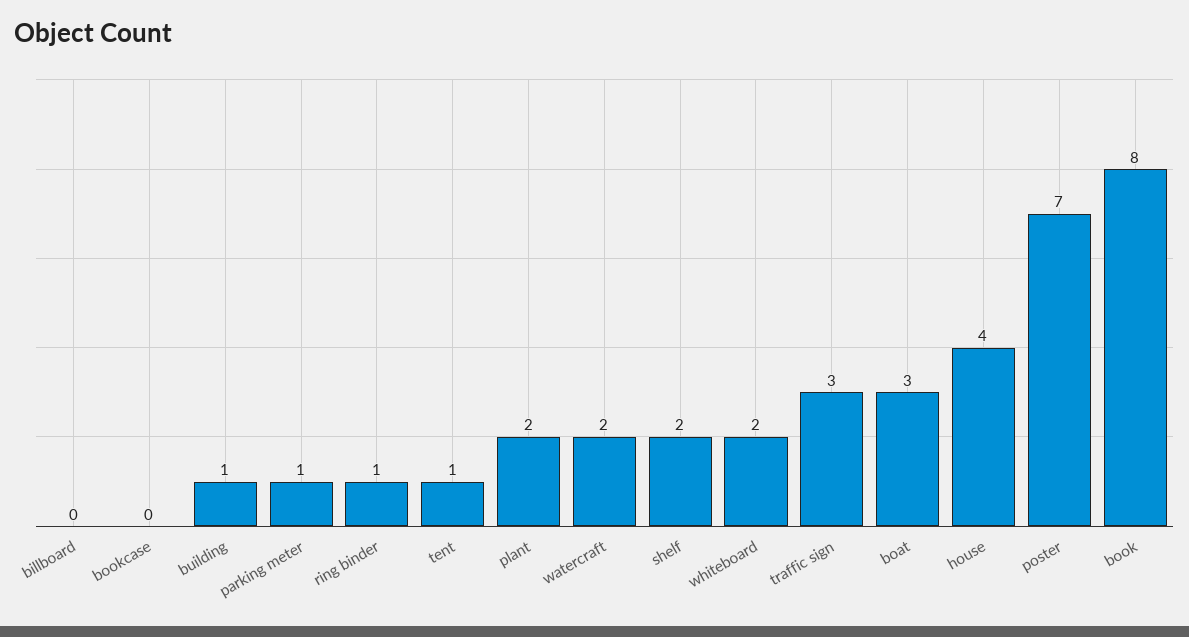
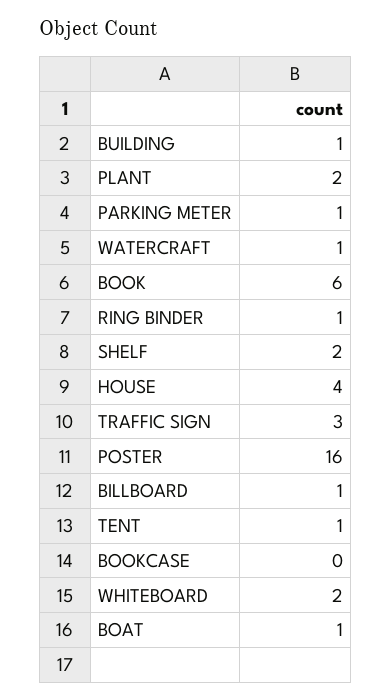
  {
-   "billboard": 0,
+   "billboard": 1,
    "bookcase": 0,
    "building": 1,
    "parking meter": 1,
    "ring binder": 1,
    "tent": 1,
    "plant": 2,
-   "watercraft": 2,
+   "watercraft": 1,
    "shelf": 2,
    "whiteboard": 2,
    "traffic sign": 3,
-   "boat": 3,
+   "boat": 1,
    "house": 4,
-   "poster": 7,
+   "poster": 16,
-   "book": 8
+   "book": 6
  }

